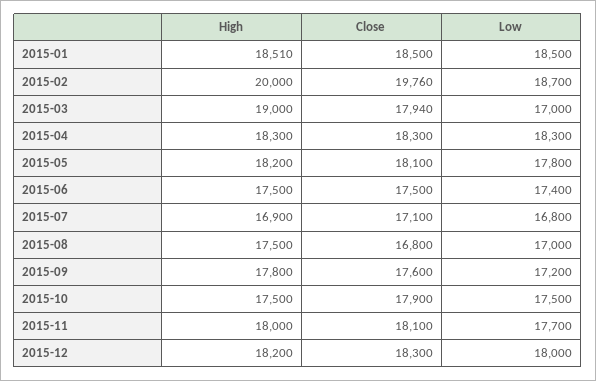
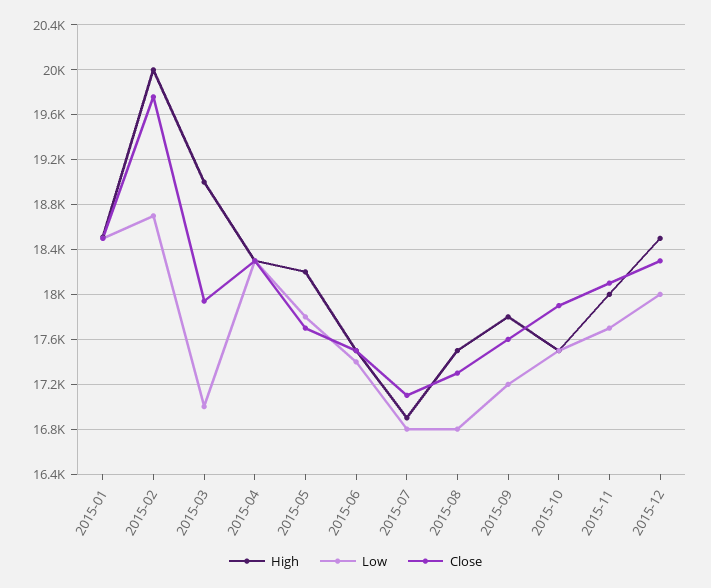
  {
    "High": {
      "2015-01": 18510,
      "2015-02": 20000,
      "2015-03": 19000,
      "2015-04": 18300,
      "2015-05": 18200,
      "2015-06": 17500,
      "2015-07": 16900,
      "2015-08": 17500,
      "2015-09": 17800,
      "2015-10": 17500,
      "2015-11": 18000,
-     "2015-12": 18200
+     "2015-12": 18500
    },
    "Close": {
      "2015-01": 18500,
      "2015-02": 19760,
      "2015-03": 17940,
      "2015-04": 18300,
-     "2015-05": 18100,
+     "2015-05": 17700,
      "2015-06": 17500,
      "2015-07": 17100,
-     "2015-08": 16800,
+     "2015-08": 17300,
      "2015-09": 17600,
      "2015-10": 17900,
      "2015-11": 18100,
      "2015-12": 18300
    },
    "Low": {
      "2015-01": 18500,
      "2015-02": 18700,
      "2015-03": 17000,
      "2015-04": 18300,
      "2015-05": 17800,
      "2015-06": 17400,
      "2015-07": 16800,
-     "2015-08": 17000,
+     "2015-08": 16800,
      "2015-09": 17200,
      "2015-10": 17500,
      "2015-11": 17700,
      "2015-12": 18000
    }
  }

